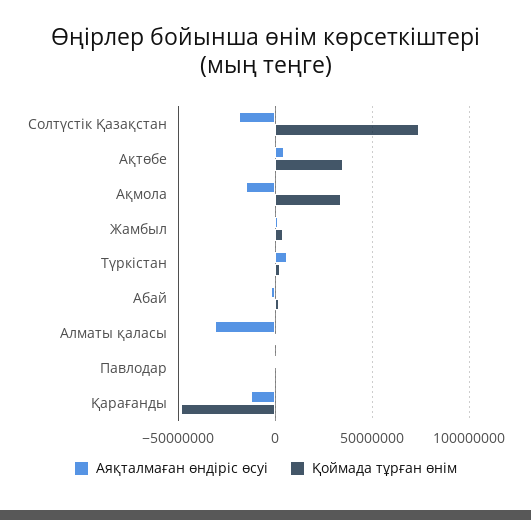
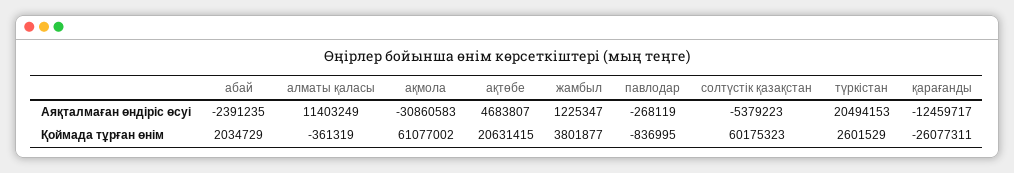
  {
    "Аяқталмаған өндіріс өсуі": {
-     "Солтүстік Қазақстан": -20000000,
+     "Солтүстік Қазақстан": -5379223,
      "Ақтөбе": 4683807,
-     "Ақмола": -15000000,
+     "Ақмола": -30860583,
      "Жамбыл": 1225347,
-     "Түркістан": 5000000,
+     "Түркістан": 20494153,
      "Абай": -2391235,
-     "Алматы қаласы": -30000000,
+     "Алматы қаласы": 11403249,
      "Павлодар": -268119,
      "Қарағанды": -12459717
    },
    "Қоймада тұрған өнім": {
-     "Солтүстік Қазақстан": 75000000,
+     "Солтүстік Қазақстан": 60175323,
-     "Ақтөбе": 35000000,
+     "Ақтөбе": 20631415,
-     "Ақмола": 35000000,
+     "Ақмола": 61077002,
      "Жамбыл": 3801877,
      "Түркістан": 2601529,
      "Абай": 2034729,
      "Алматы қаласы": -361319,
      "Павлодар": -836995,
-     "Қарағанды": -50000000
+     "Қарағанды": -26077311
    }
  }

